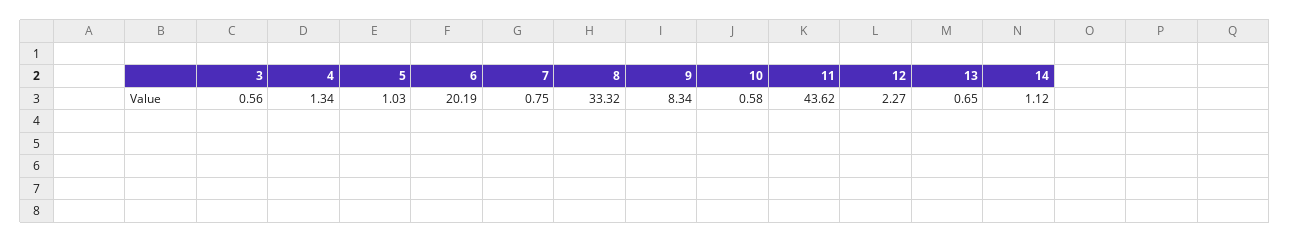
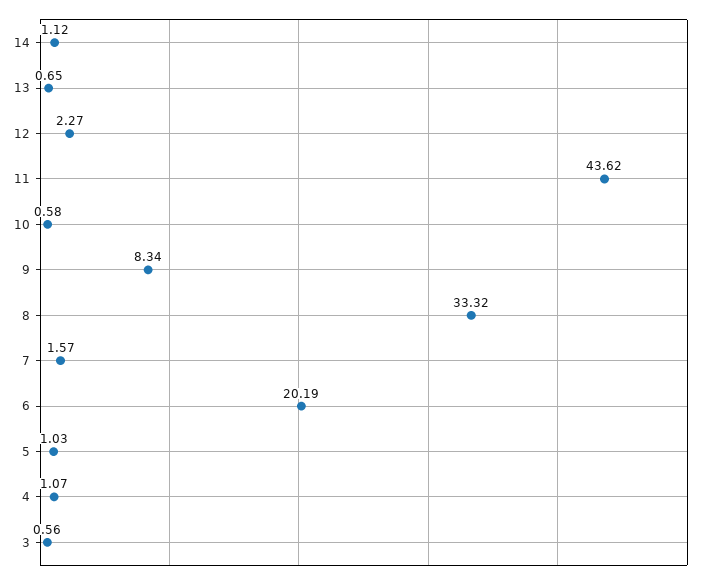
  {
    "3": 0.56,
-   "4": 1.34,
+   "4": 1.07,
    "5": 1.03,
    "6": 20.19,
-   "7": 0.75,
+   "7": 1.57,
    "8": 33.32,
    "9": 8.34,
    "10": 0.58,
    "11": 43.62,
    "12": 2.27,
    "13": 0.65,
    "14": 1.12
  }

